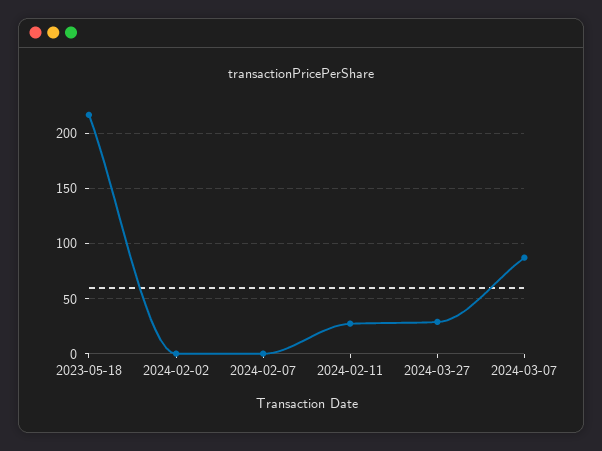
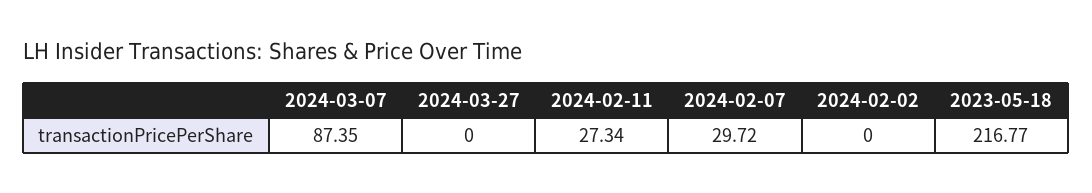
  {
    "2023-05-18": 216.77,
    "2024-02-02": 0,
-   "2024-02-07": 0,
+   "2024-02-07": 29.72,
    "2024-02-11": 27.34,
-   "2024-03-27": 30,
+   "2024-03-27": 0,
    "2024-03-07": 87.35
  }

